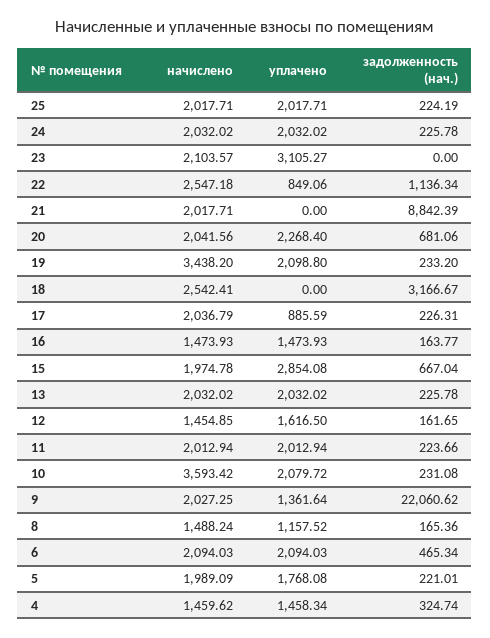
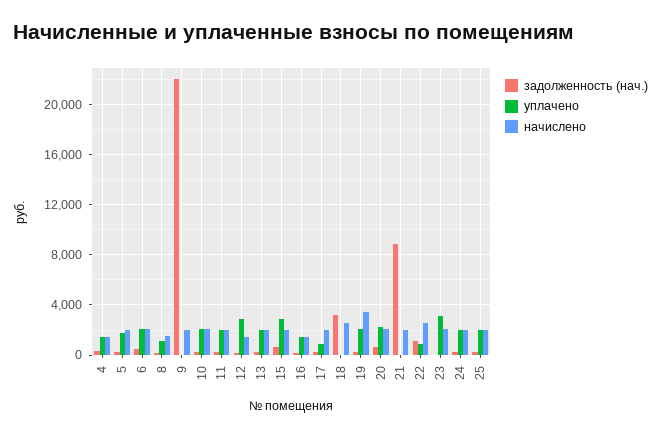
  {
    "начислено": {
      "25": 2017.71,
      "24": 2032.02,
      "23": 2103.57,
      "22": 2547.18,
      "21": 2017.71,
      "20": 2041.56,
      "19": 3438.2,
      "18": 2542.41,
      "17": 2036.79,
      "16": 1473.93,
      "15": 1974.78,
      "13": 2032.02,
      "12": 1454.85,
      "11": 2012.94,
-     "10": 3593.42,
+     "10": 2000,
      "9": 2027.25,
      "8": 1488.24,
      "6": 2094.03,
      "5": 1989.09,
      "4": 1459.62
    },
    "уплачено": {
      "25": 2017.71,
      "24": 2032.02,
      "23": 3105.27,
      "22": 849.06,
      "21": 0,
      "20": 2268.4,
      "19": 2098.8,
      "18": 0,
      "17": 885.59,
      "16": 1473.93,
      "15": 2854.08,
      "13": 2032.02,
-     "12": 1616.5,
+     "12": 3000,
      "11": 2012.94,
      "10": 2079.72,
-     "9": 1361.64,
+     "9": 0,
      "8": 1157.52,
      "6": 2094.03,
      "5": 1768.08,
      "4": 1458.34
    },
    "задолженность (нач.)": {
      "25": 224.19,
      "24": 225.78,
      "23": 0,
      "22": 1136.34,
      "21": 8842.39,
      "20": 681.06,
      "19": 233.2,
      "18": 3166.67,
      "17": 226.31,
      "16": 163.77,
      "15": 667.04,
      "13": 225.78,
      "12": 161.65,
      "11": 223.66,
      "10": 231.08,
      "9": 22060.62,
      "8": 165.36,
      "6": 465.34,
      "5": 221.01,
      "4": 324.74
    }
  }

